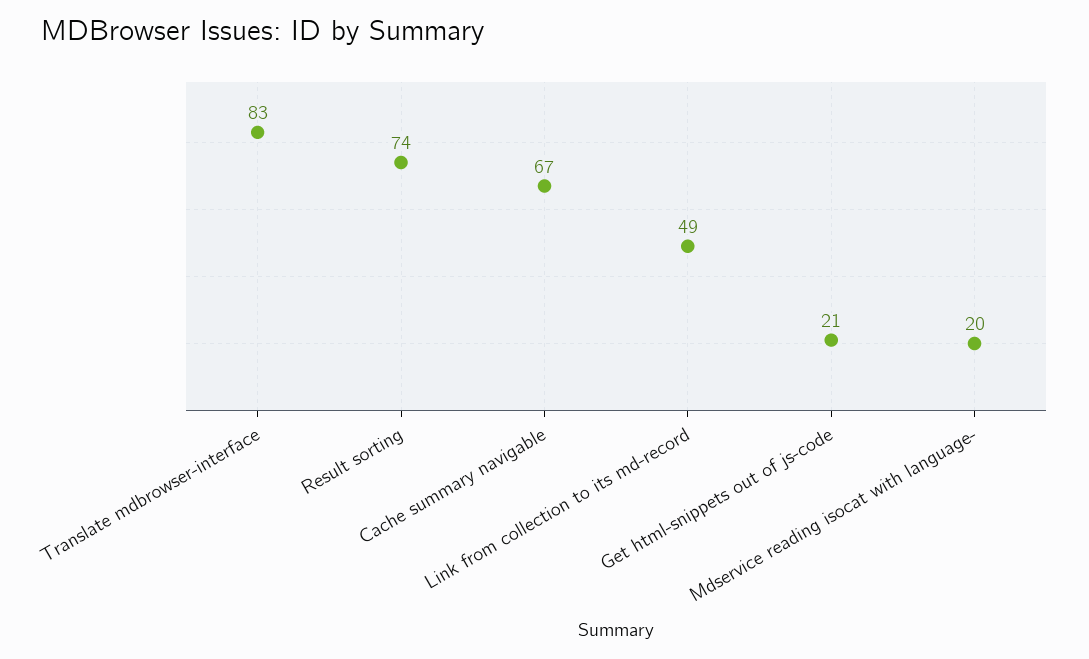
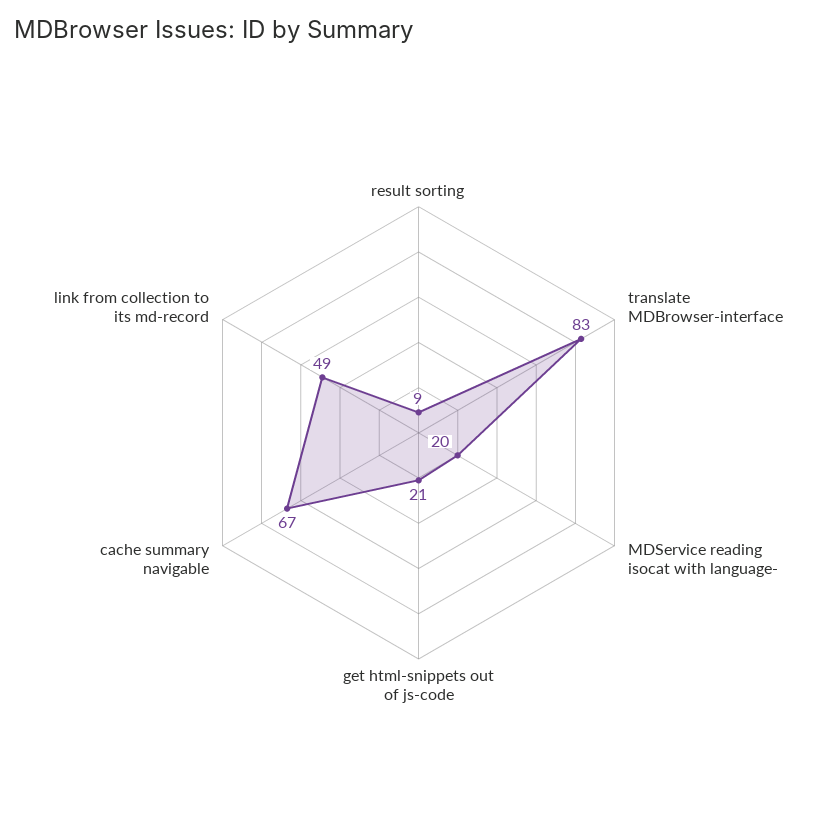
  {
    "Translate mdbrowser-interface": 83,
-   "Result sorting": 74,
+   "Result sorting": 9,
    "Cache summary navigable": 67,
    "Link from collection to its md-record": 49,
    "Get html-snippets out of js-code": 21,
    "Mdservice reading isocat with language-": 20
  }

